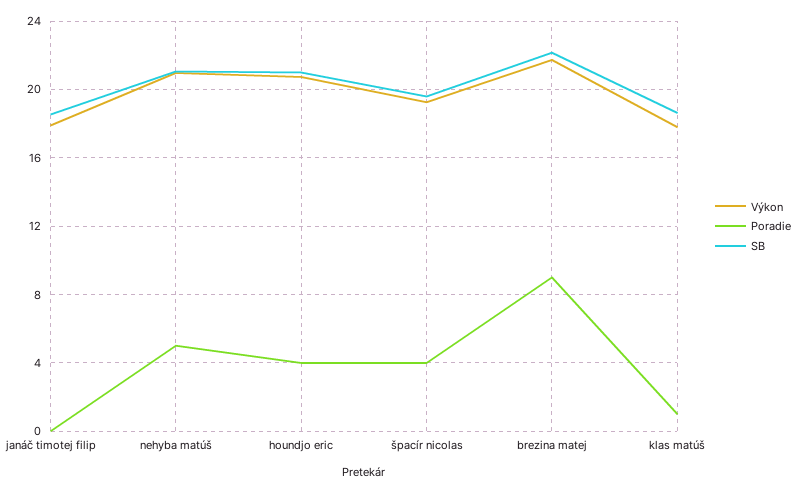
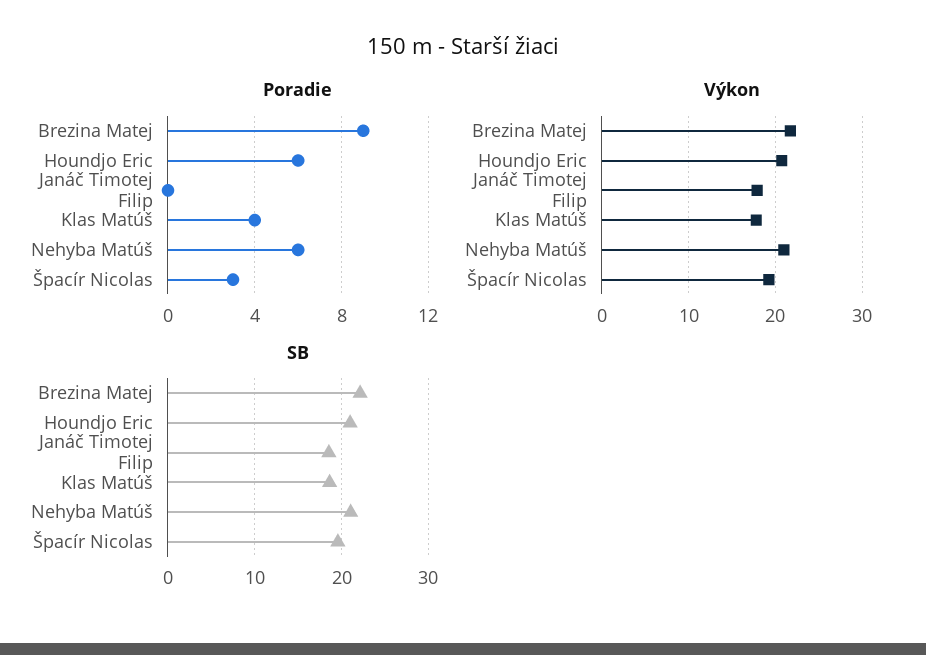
  {
    "Výkon": {
      "janáč timotej filip": 18,
      "nehyba matúš": 21,
      "houndjo eric": 20.5,
      "špacír nicolas": 19.5,
      "brezina matej": 21.5,
      "klas matúš": 18
    },
    "Poradie": {
      "janáč timotej filip": 0,
-     "nehyba matúš": 5,
+     "nehyba matúš": 6,
-     "houndjo eric": 4,
+     "houndjo eric": 6,
-     "špacír nicolas": 4,
+     "špacír nicolas": 3,
      "brezina matej": 9,
-     "klas matúš": 1
+     "klas matúš": 4
    },
    "SB": {
      "janáč timotej filip": 18.5,
      "nehyba matúš": 21,
      "houndjo eric": 21,
      "špacír nicolas": 19.5,
      "brezina matej": 22,
      "klas matúš": 18.5
    }
  }

